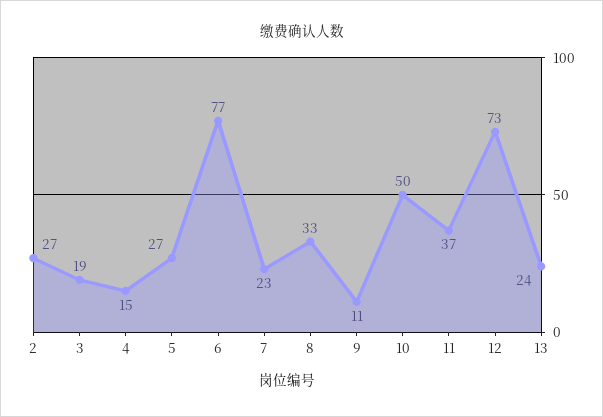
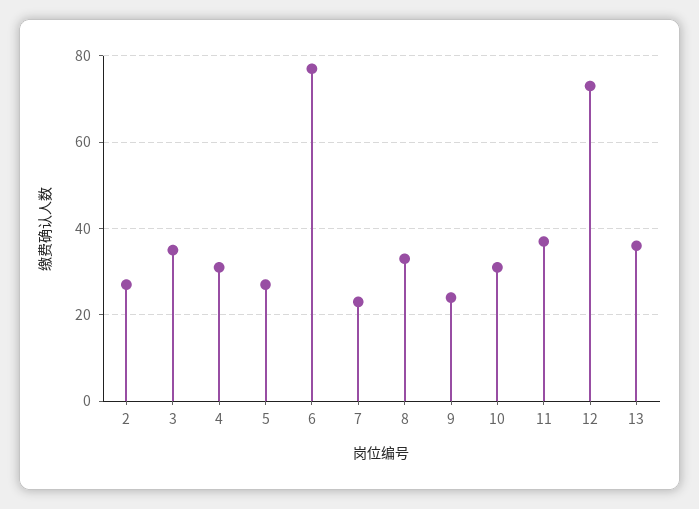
  {
    "2": 27,
-   "3": 19,
+   "3": 35,
-   "4": 15,
+   "4": 30,
    "5": 27,
    "6": 77,
    "7": 23,
    "8": 33,
-   "9": 11,
+   "9": 25,
-   "10": 50,
+   "10": 30,
    "11": 37,
    "12": 73,
-   "13": 24
+   "13": 35
  }

